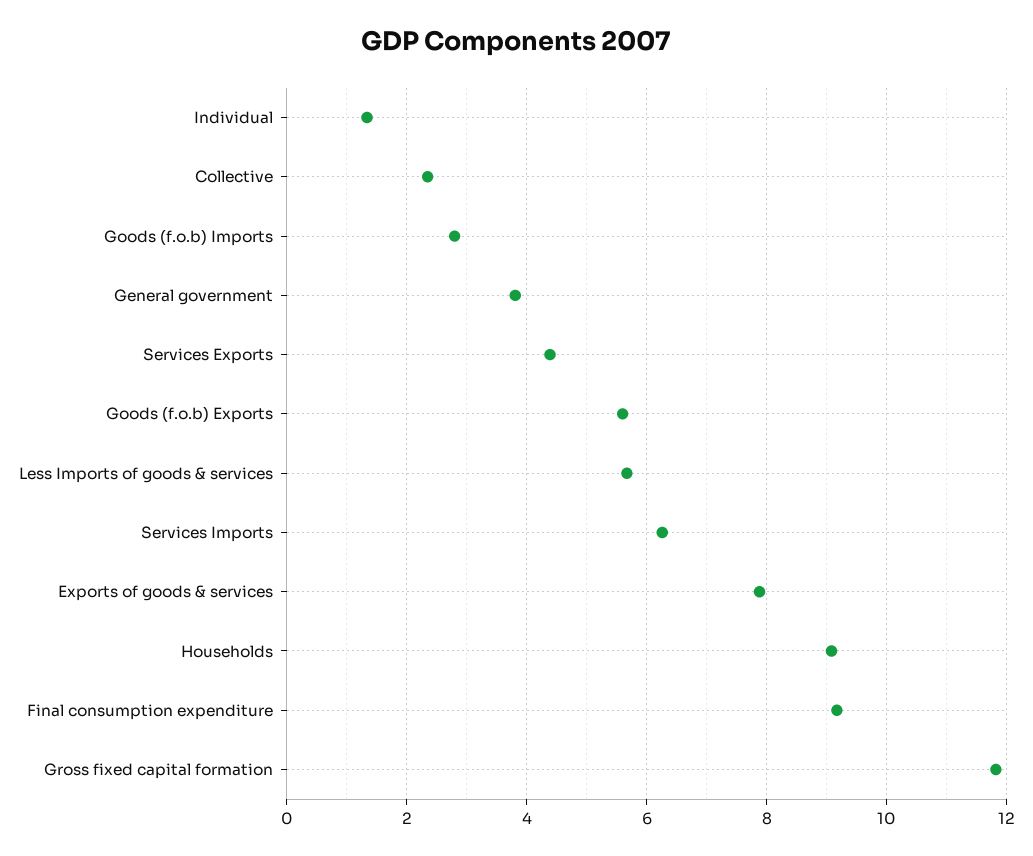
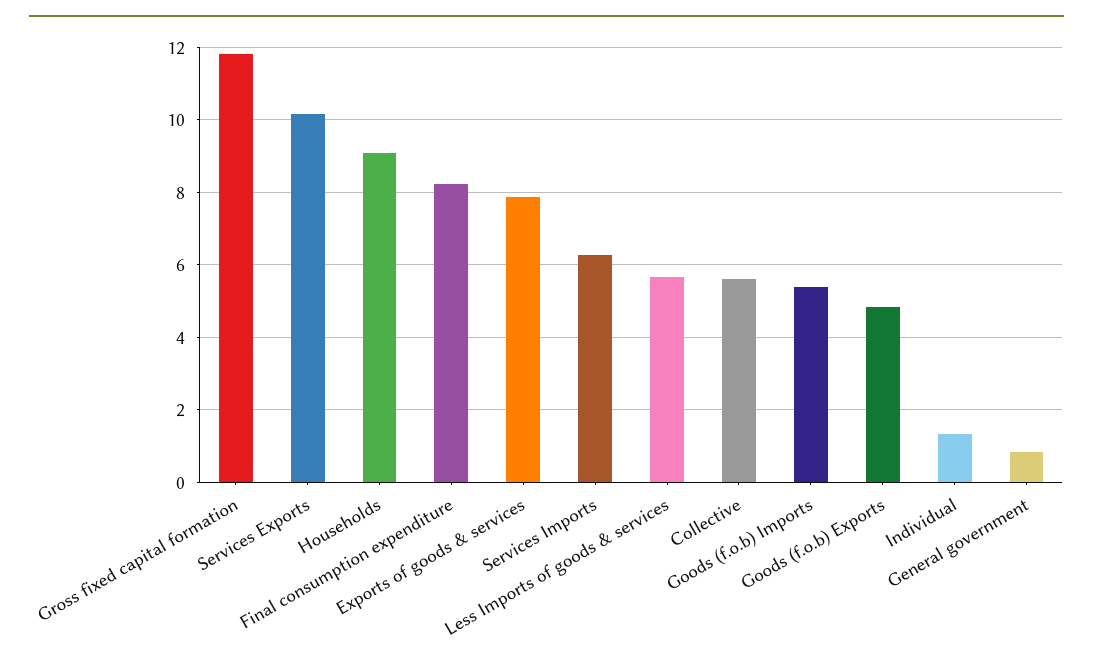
  {
    "Individual": 1.4,
-   "Collective": 2.4,
+   "Collective": 5.6,
-   "Goods (f.o.b) Imports": 2.8,
+   "Goods (f.o.b) Imports": 5.4,
-   "General government": 3.8,
+   "General government": 0.8,
-   "Services Exports": 4.4,
+   "Services Exports": 10.2,
-   "Goods (f.o.b) Exports": 5.6,
+   "Goods (f.o.b) Exports": 4.8,
    "Less Imports of goods & services": 5.6,
    "Services Imports": 6.2,
    "Exports of goods & services": 7.8,
    "Households": 9,
-   "Final consumption expenditure": 9.2,
+   "Final consumption expenditure": 8.2,
    "Gross fixed capital formation": 11.8
  }

